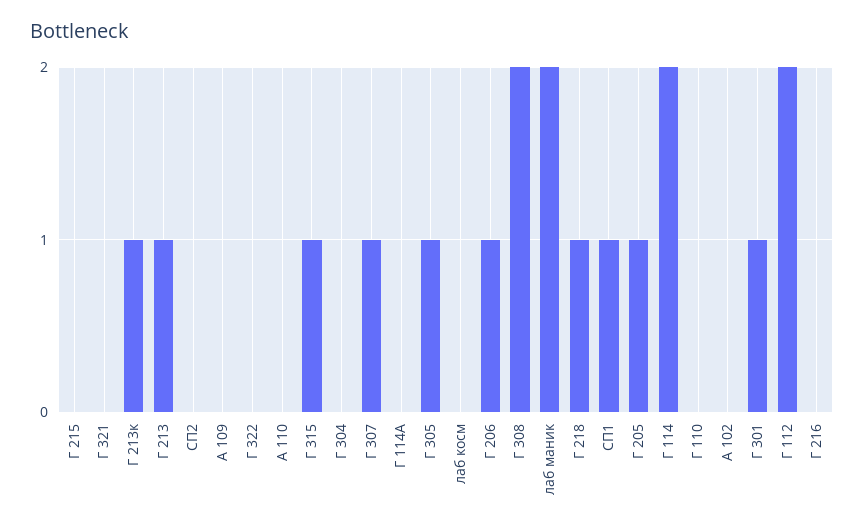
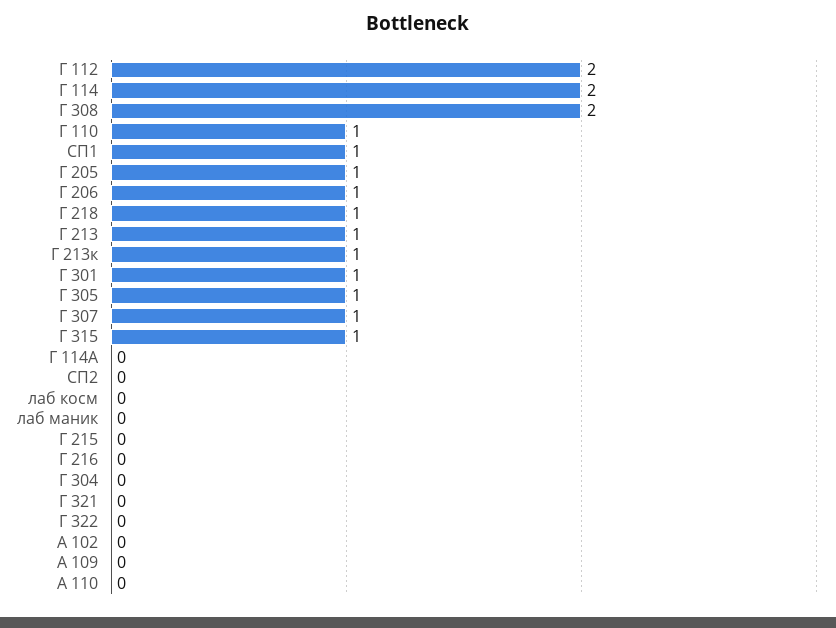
  {
    "Г 215": 0,
    "Г 321": 0,
    "Г 213к": 1,
    "Г 213": 1,
    "СП2": 0,
    "А 109": 0,
    "Г 322": 0,
    "А 110": 0,
    "Г 315": 1,
    "Г 304": 0,
    "Г 307": 1,
    "Г 114А": 0,
    "Г 305": 1,
    "лаб косм": 0,
    "Г 206": 1,
    "Г 308": 2,
-   "лаб маник": 2,
+   "лаб маник": 0,
    "Г 218": 1,
    "СП1": 1,
    "Г 205": 1,
    "Г 114": 2,
-   "Г 110": 0,
+   "Г 110": 1,
    "А 102": 0,
    "Г 301": 1,
    "Г 112": 2,
    "Г 216": 0
  }

